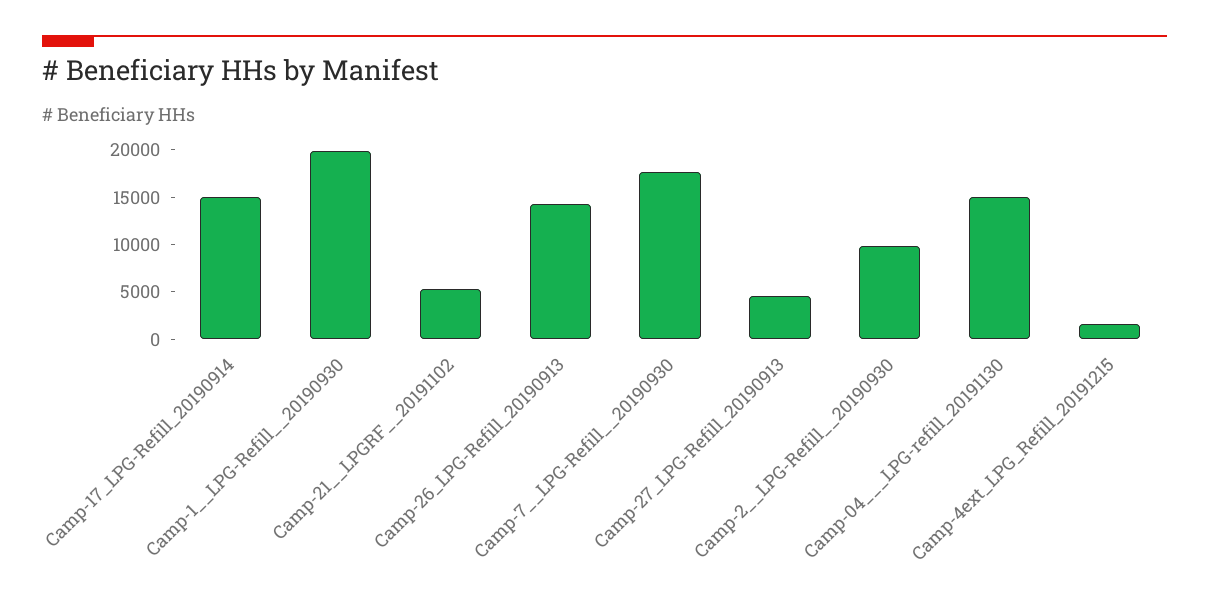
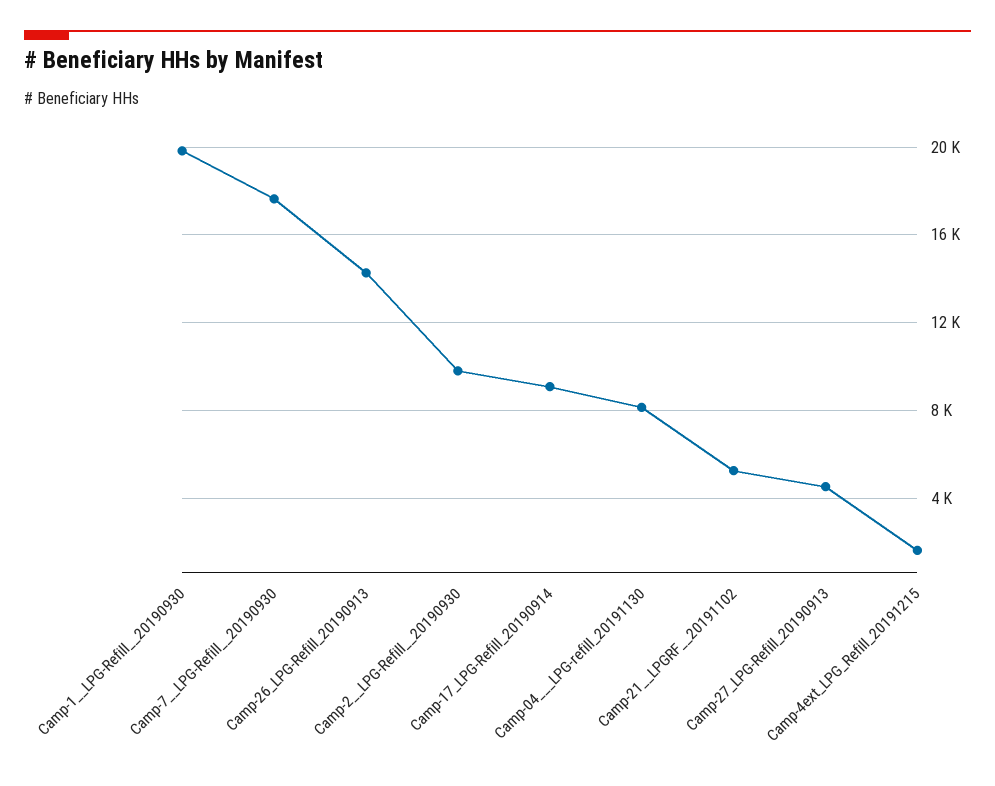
  {
-   "Camp-17_LPG-Refill_20190914": 15000,
+   "Camp-17_LPG-Refill_20190914": 9000,
    "Camp-1__LPG-Refill__20190930": 20000,
    "Camp-21__LPGRF__20191102": 5500,
    "Camp-26_LPG-Refill_20190913": 14500,
    "Camp-7__LPG-Refill__20190930": 17500,
    "Camp-27_LPG-Refill_20190913": 4500,
    "Camp-2__LPG-Refill__20190930": 10000,
-   "Camp-04___LPG-refill_20191130": 15000,
+   "Camp-04___LPG-refill_20191130": 8000,
    "Camp-4ext_LPG_Refill_20191215": 1500
  }

